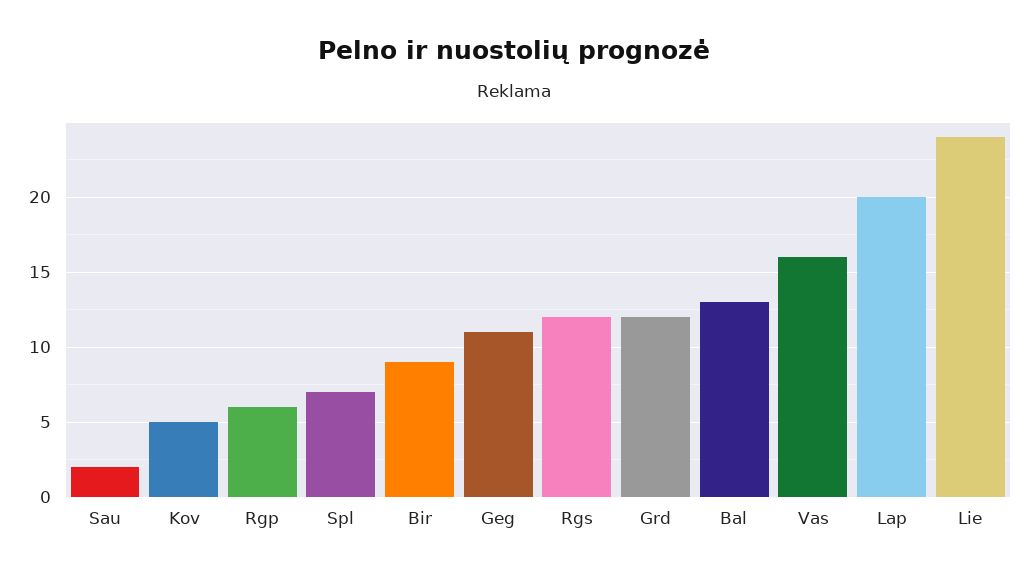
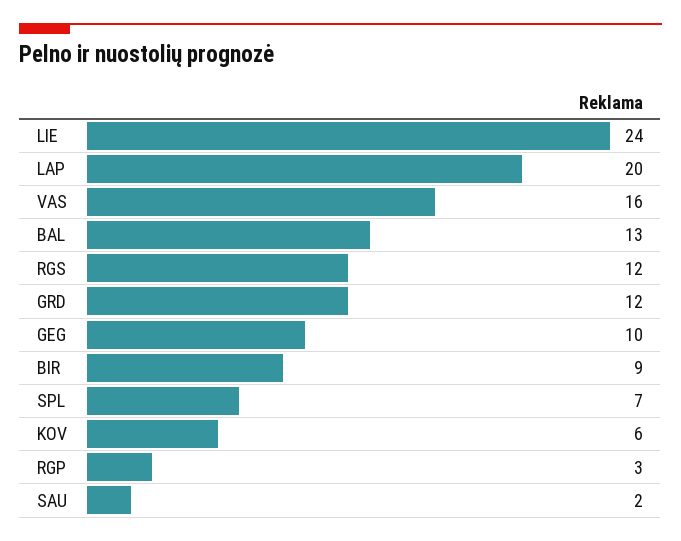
  {
    "Sau": 2,
-   "Kov": 5,
+   "Kov": 6,
-   "Rgp": 6,
+   "Rgp": 3,
    "Spl": 7,
    "Bir": 9,
-   "Geg": 11,
+   "Geg": 10,
    "Rgs": 12,
    "Grd": 12,
    "Bal": 13,
    "Vas": 16,
    "Lap": 20,
    "Lie": 24
  }

